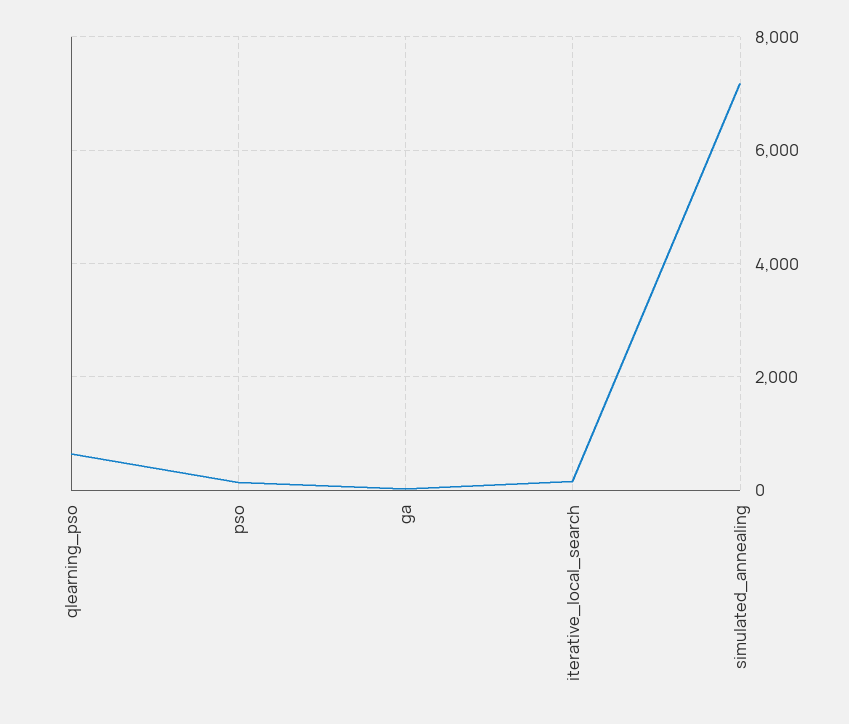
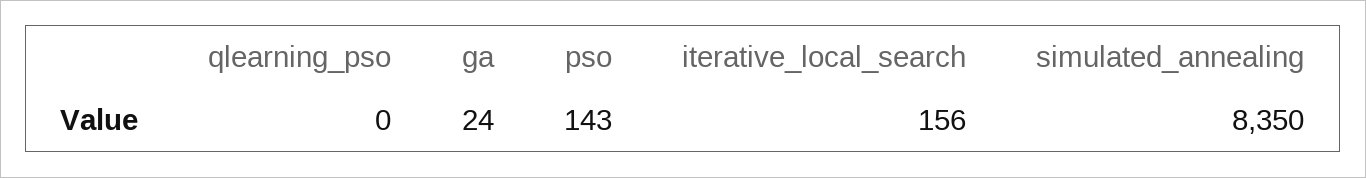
  {
-   "qlearning_pso": 600,
+   "qlearning_pso": 0,
    "pso": 143,
    "ga": 24,
    "iterative_local_search": 156,
-   "simulated_annealing": 7200
+   "simulated_annealing": 8350
  }

